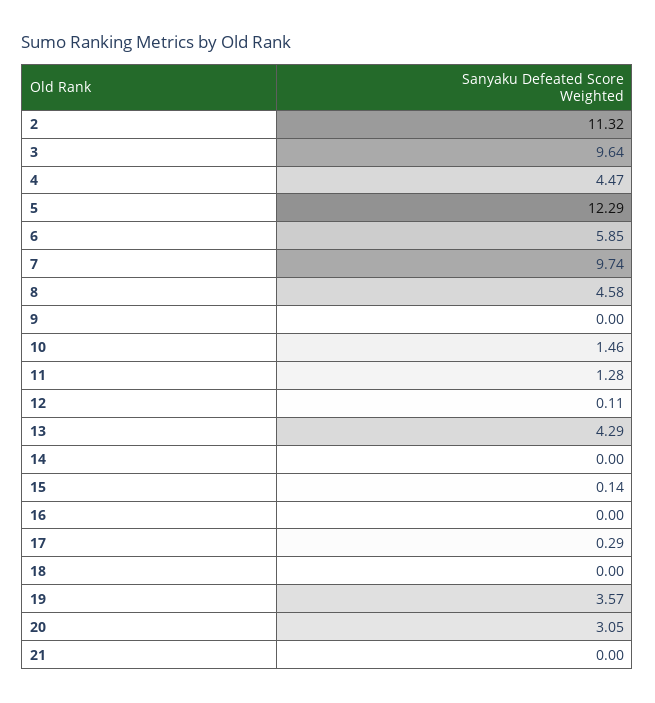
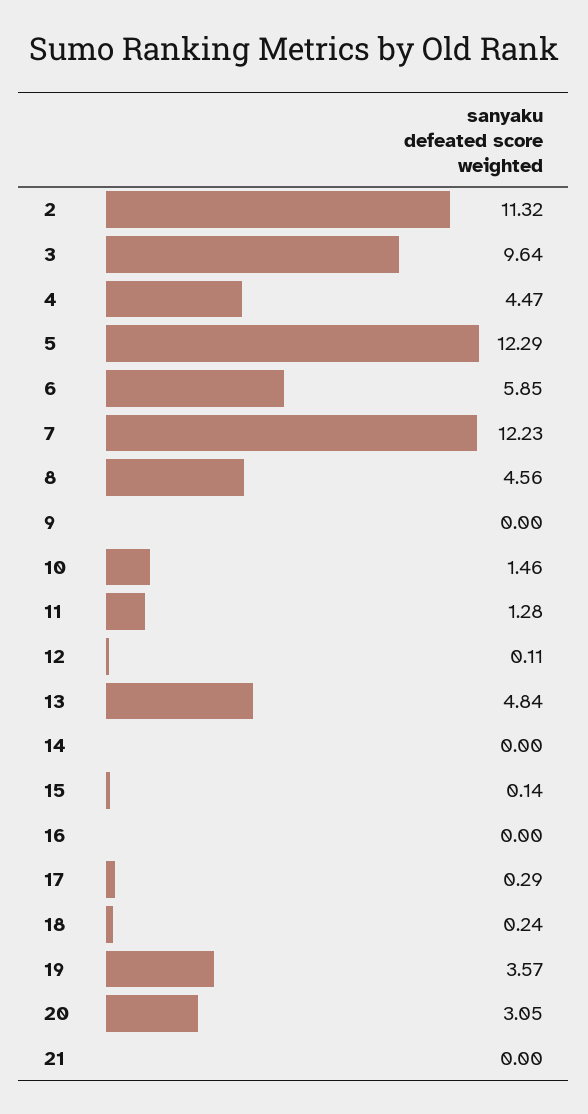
  {
    "2": 11.32,
    "3": 9.64,
    "4": 4.47,
    "5": 12.29,
    "6": 5.85,
-   "7": 9.74,
+   "7": 12.23,
-   "8": 4.58,
+   "8": 4.56,
    "9": 0,
    "10": 1.46,
    "11": 1.28,
    "12": 0.11,
-   "13": 4.29,
+   "13": 4.84,
    "14": 0,
    "15": 0.14,
    "16": 0,
    "17": 0.29,
-   "18": 0,
+   "18": 0.24,
    "19": 3.57,
    "20": 3.05,
    "21": 0
  }

